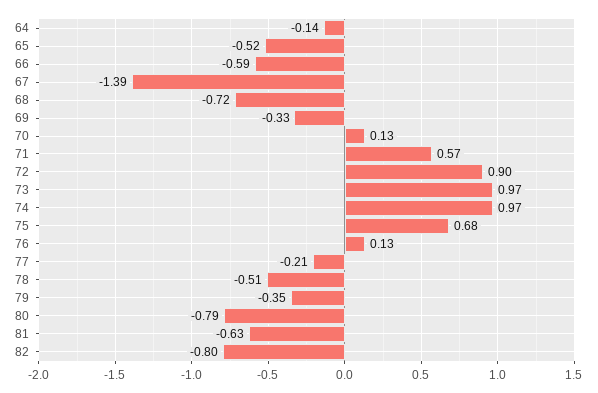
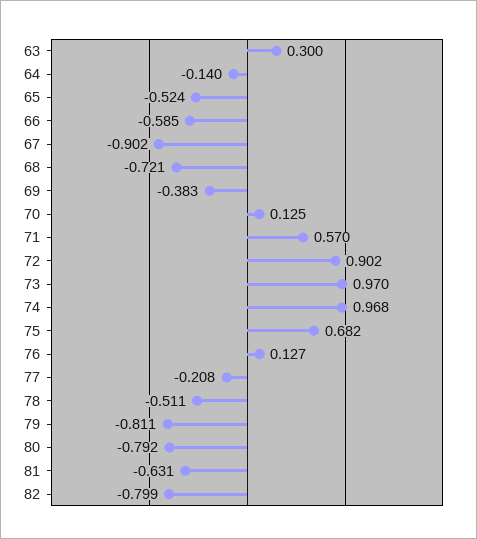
  {
    "64": -0.14,
    "65": -0.524,
    "66": -0.585,
-   "67": -1.39,
+   "67": -0.902,
    "68": -0.721,
-   "69": -0.33,
+   "69": -0.383,
    "70": 0.125,
    "71": 0.57,
    "72": 0.902,
    "73": 0.97,
    "74": 0.968,
    "75": 0.682,
    "76": 0.127,
    "77": -0.208,
    "78": -0.511,
-   "79": -0.35,
+   "79": -0.811,
    "80": -0.792,
    "81": -0.631,
-   "82": -0.799
+   "82": -0.799,
+   "63": 0.3
  }

